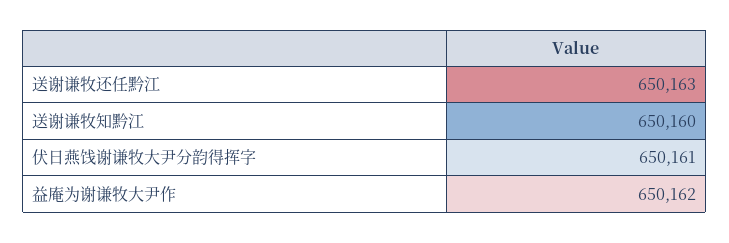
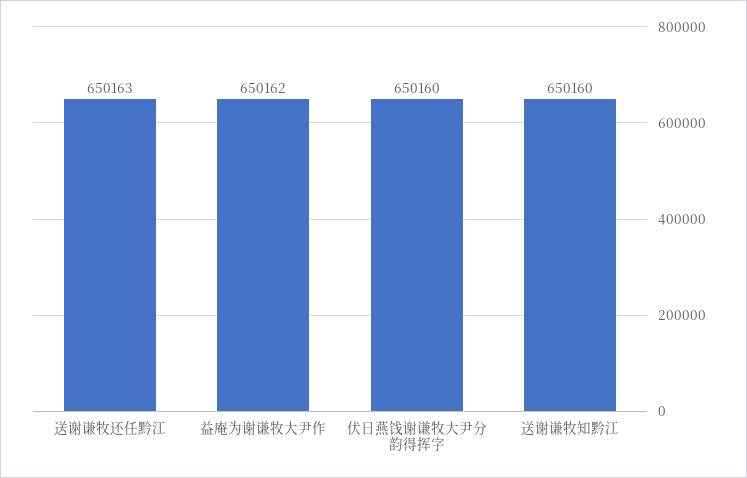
  {
    "送谢谦牧还任黔江": 650163,
    "送谢谦牧知黔江": 650160,
-   "伏日燕饯谢谦牧大尹分韵得挥字": 650161,
+   "伏日燕饯谢谦牧大尹分韵得挥字": 650160,
    "益庵为谢谦牧大尹作": 650162
  }

